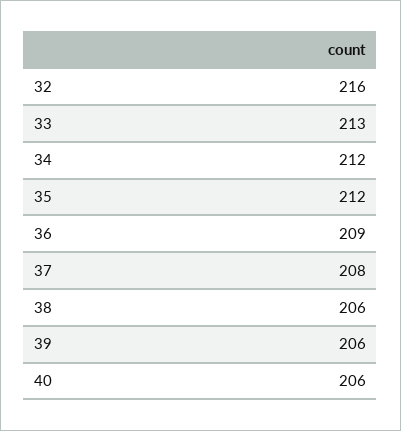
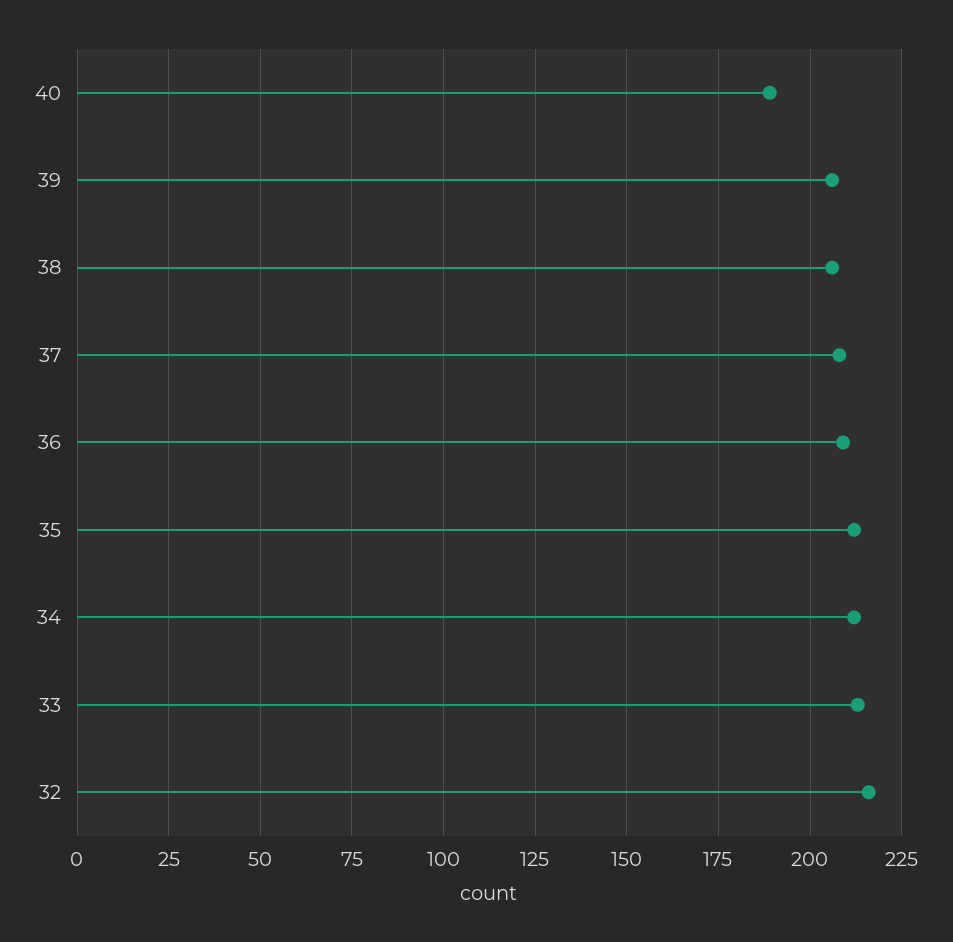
  {
    "32": 216,
    "33": 213,
    "34": 212,
    "35": 212,
    "36": 209,
    "37": 208,
    "38": 206,
    "39": 206,
-   "40": 206
+   "40": 190
  }

